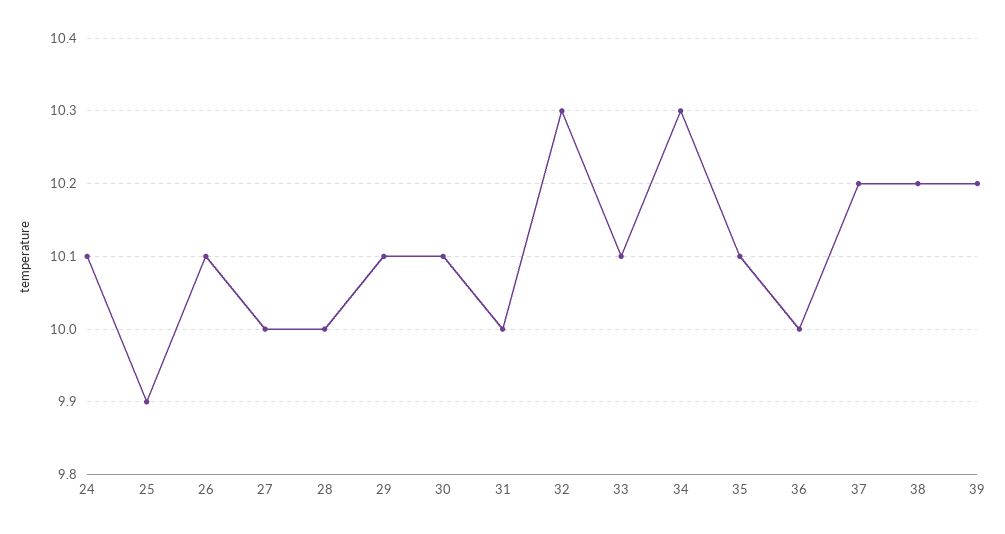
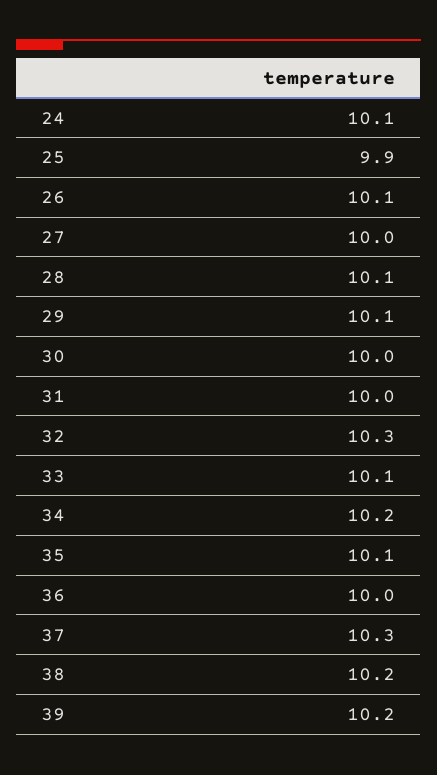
  {
    "24": 10.1,
    "25": 9.9,
    "26": 10.1,
    "27": 10,
-   "28": 10,
+   "28": 10.1,
    "29": 10.1,
-   "30": 10.1,
+   "30": 10,
    "31": 10,
    "32": 10.3,
    "33": 10.1,
-   "34": 10.3,
+   "34": 10.2,
    "35": 10.1,
    "36": 10,
-   "37": 10.2,
+   "37": 10.3,
    "38": 10.2,
    "39": 10.2
  }

